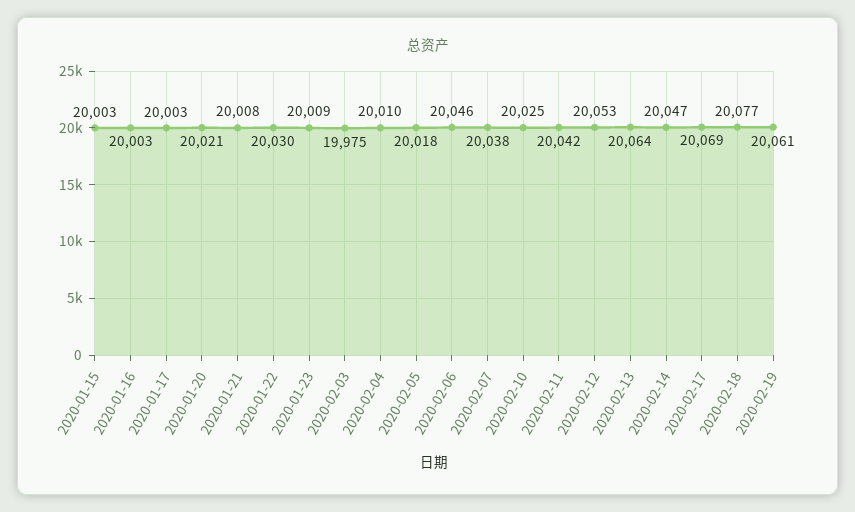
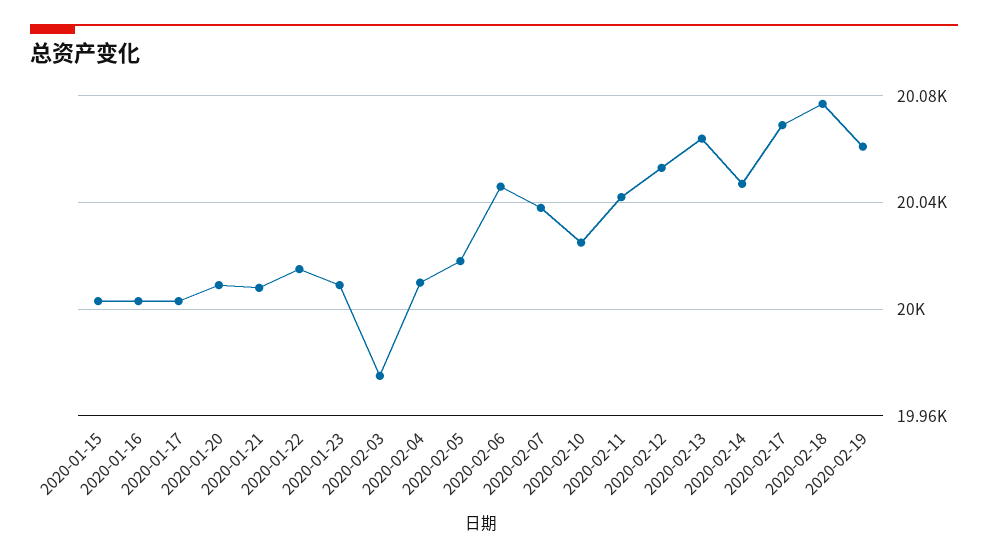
  {
    "2020-01-15": 20003,
    "2020-01-16": 20003,
    "2020-01-17": 20003,
-   "2020-01-20": 20021,
+   "2020-01-20": 20010,
    "2020-01-21": 20008,
-   "2020-01-22": 20030,
+   "2020-01-22": 20015,
    "2020-01-23": 20009,
    "2020-02-03": 19975,
    "2020-02-04": 20010,
    "2020-02-05": 20018,
    "2020-02-06": 20046,
    "2020-02-07": 20038,
    "2020-02-10": 20025,
    "2020-02-11": 20042,
    "2020-02-12": 20053,
    "2020-02-13": 20064,
    "2020-02-14": 20047,
    "2020-02-17": 20069,
    "2020-02-18": 20077,
    "2020-02-19": 20061
  }

